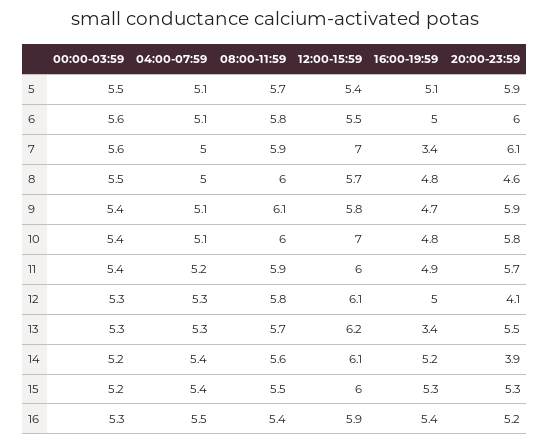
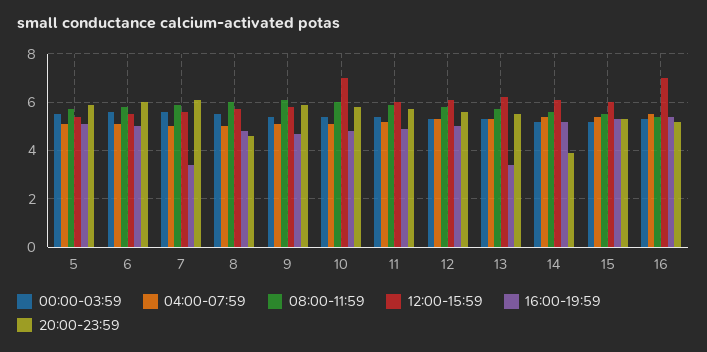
  {
    "00:00-03:59": {
      "5": 5.5,
      "6": 5.6,
      "7": 5.6,
      "8": 5.5,
      "9": 5.4,
      "10": 5.4,
      "11": 5.4,
      "12": 5.3,
      "13": 5.3,
      "14": 5.2,
      "15": 5.2,
      "16": 5.3
    },
    "04:00-07:59": {
      "5": 5.1,
      "6": 5.1,
      "7": 5,
      "8": 5,
      "9": 5.1,
      "10": 5.1,
      "11": 5.2,
      "12": 5.3,
      "13": 5.3,
      "14": 5.4,
      "15": 5.4,
      "16": 5.5
    },
    "08:00-11:59": {
      "5": 5.7,
      "6": 5.8,
      "7": 5.9,
      "8": 6,
      "9": 6.1,
      "10": 6,
      "11": 5.9,
      "12": 5.8,
      "13": 5.7,
      "14": 5.6,
      "15": 5.5,
      "16": 5.4
    },
    "12:00-15:59": {
      "5": 5.4,
      "6": 5.5,
-     "7": 7,
+     "7": 5.5,
      "8": 5.7,
      "9": 5.8,
      "10": 7,
      "11": 6,
      "12": 6.1,
      "13": 6.2,
      "14": 6.1,
      "15": 6,
-     "16": 5.9
+     "16": 7
    },
    "16:00-19:59": {
      "5": 5.1,
      "6": 5,
      "7": 3.4,
      "8": 4.8,
      "9": 4.7,
      "10": 4.8,
      "11": 4.9,
      "12": 5,
      "13": 3.4,
      "14": 5.2,
      "15": 5.3,
      "16": 5.4
    },
    "20:00-23:59": {
      "5": 5.9,
      "6": 6,
      "7": 6.1,
      "8": 4.6,
      "9": 5.9,
      "10": 5.8,
      "11": 5.7,
-     "12": 4.1,
+     "12": 5.5,
      "13": 5.5,
      "14": 3.9,
      "15": 5.3,
      "16": 5.2
    }
  }

